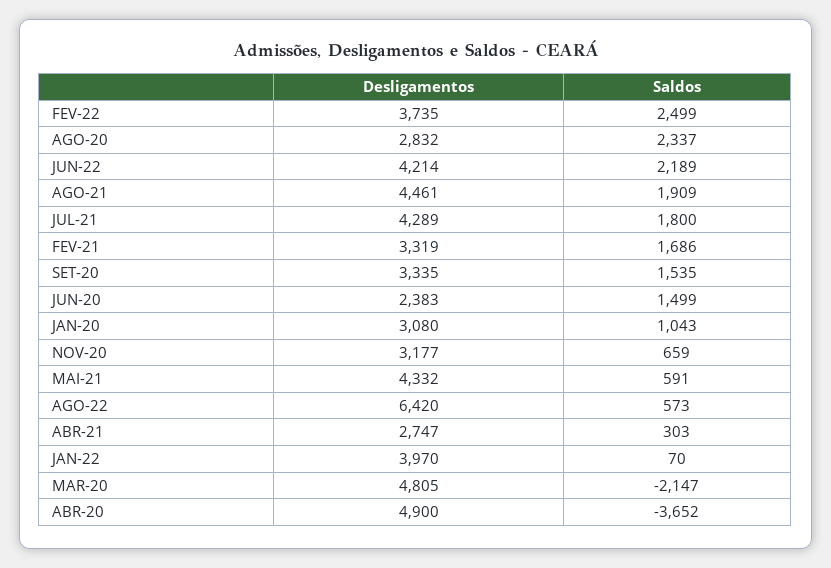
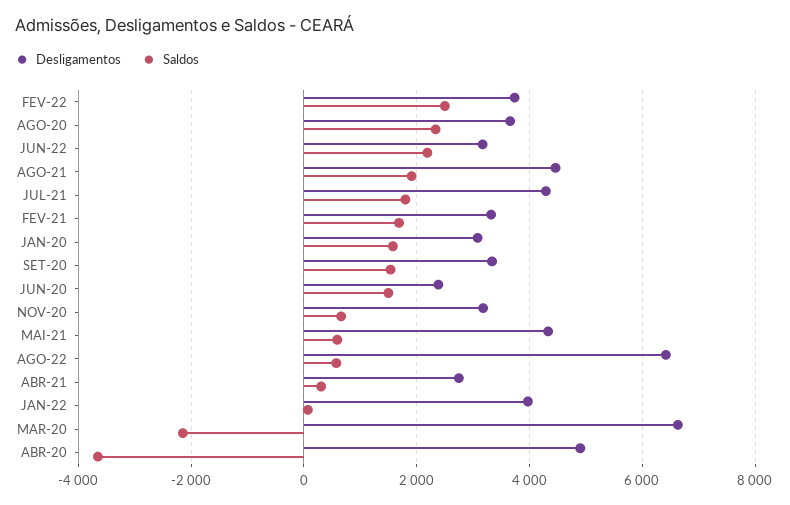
  {
    "Desligamentos": {
      "FEV-22": 3735,
-     "AGO-20": 2832,
+     "AGO-20": 3600,
-     "JUN-22": 4214,
+     "JUN-22": 3200,
      "AGO-21": 4461,
      "JUL-21": 4289,
      "FEV-21": 3319,
      "SET-20": 3335,
      "JUN-20": 2383,
      "JAN-20": 3080,
      "NOV-20": 3177,
      "MAI-21": 4332,
      "AGO-22": 6420,
      "ABR-21": 2747,
      "JAN-22": 3970,
-     "MAR-20": 4805,
+     "MAR-20": 6600,
      "ABR-20": 4900
    },
    "Saldos": {
      "FEV-22": 2499,
      "AGO-20": 2337,
      "JUN-22": 2189,
      "AGO-21": 1909,
      "JUL-21": 1800,
      "FEV-21": 1686,
      "SET-20": 1535,
      "JUN-20": 1499,
-     "JAN-20": 1043,
+     "JAN-20": 1600,
      "NOV-20": 659,
      "MAI-21": 591,
      "AGO-22": 573,
      "ABR-21": 303,
      "JAN-22": 70,
      "MAR-20": -2147,
      "ABR-20": -3652
    }
  }

